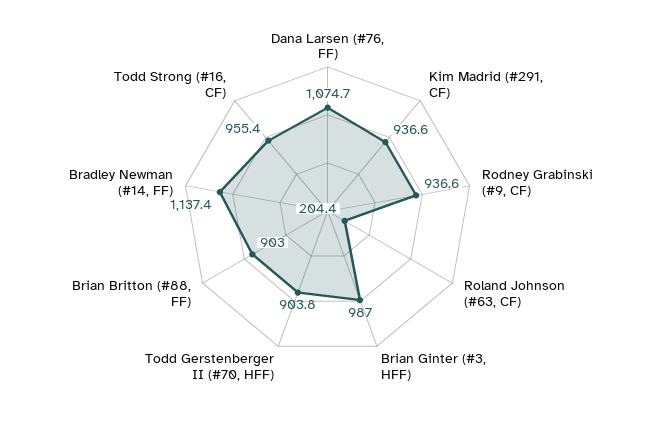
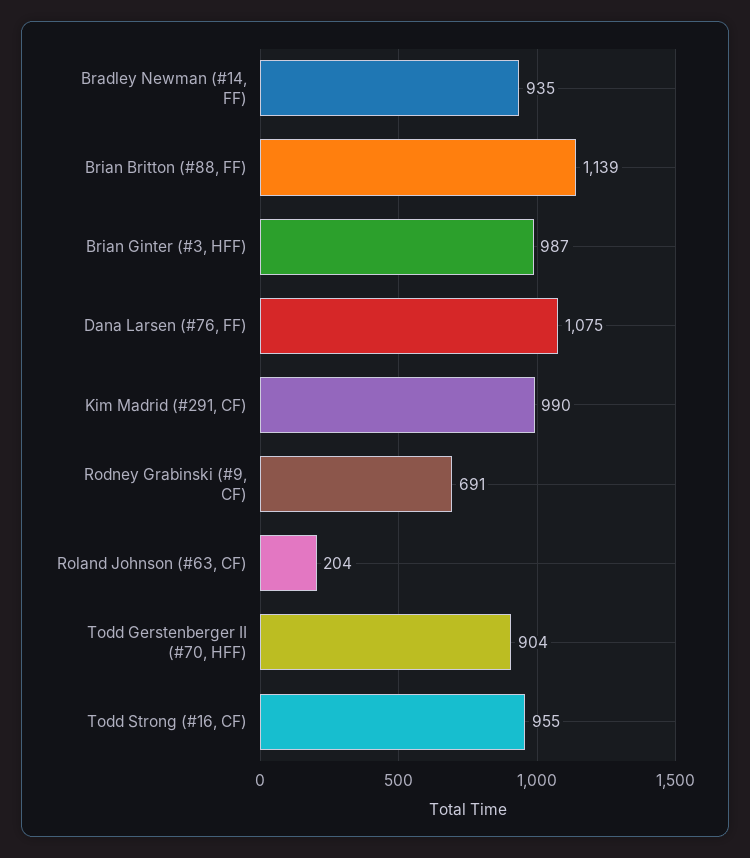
  {
    "Dana Larsen (#76, FF)": 1074.7,
-   "Kim Madrid (#291, CF)": 936.6,
+   "Kim Madrid (#291, CF)": 990,
-   "Rodney Grabinski (#9, CF)": 936.6,
+   "Rodney Grabinski (#9, CF)": 691,
    "Roland Johnson (#63, CF)": 204.4,
    "Brian Ginter (#3, HFF)": 987,
    "Todd Gerstenberger II (#70, HFF)": 903.8,
-   "Brian Britton (#88, FF)": 903,
+   "Brian Britton (#88, FF)": 1139,
-   "Bradley Newman (#14, FF)": 1137.4,
+   "Bradley Newman (#14, FF)": 935,
    "Todd Strong (#16, CF)": 955.4
  }

